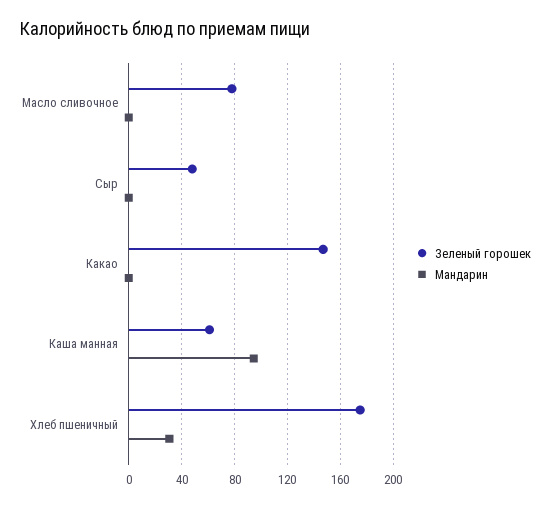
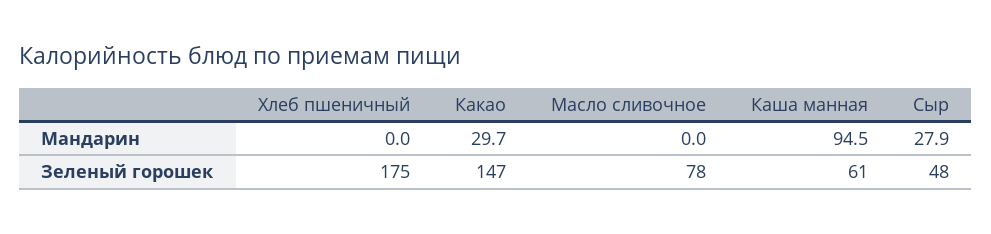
  {
    "Зеленый горошек": {
      "Масло сливочное": 78,
      "Сыр": 48,
      "Какао": 147,
      "Каша манная": 61,
      "Хлеб пшеничный": 175
    },
    "Мандарин": {
      "Масло сливочное": 0,
-     "Сыр": 0,
+     "Сыр": 27.9,
-     "Какао": 0,
+     "Какао": 29.7,
      "Каша манная": 94.5,
-     "Хлеб пшеничный": 30
+     "Хлеб пшеничный": 0
    }
  }

